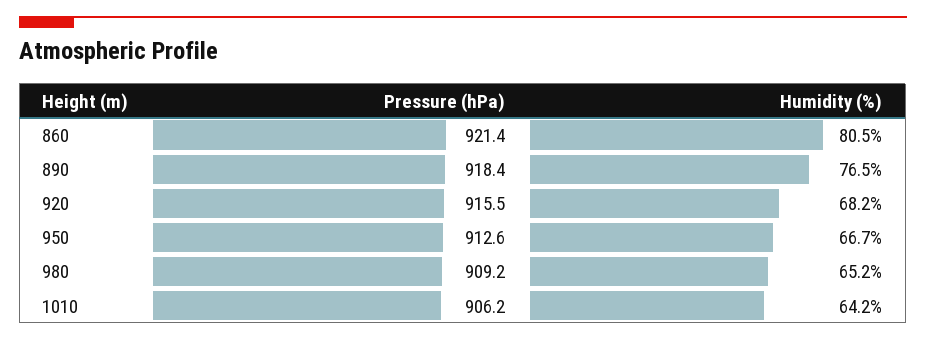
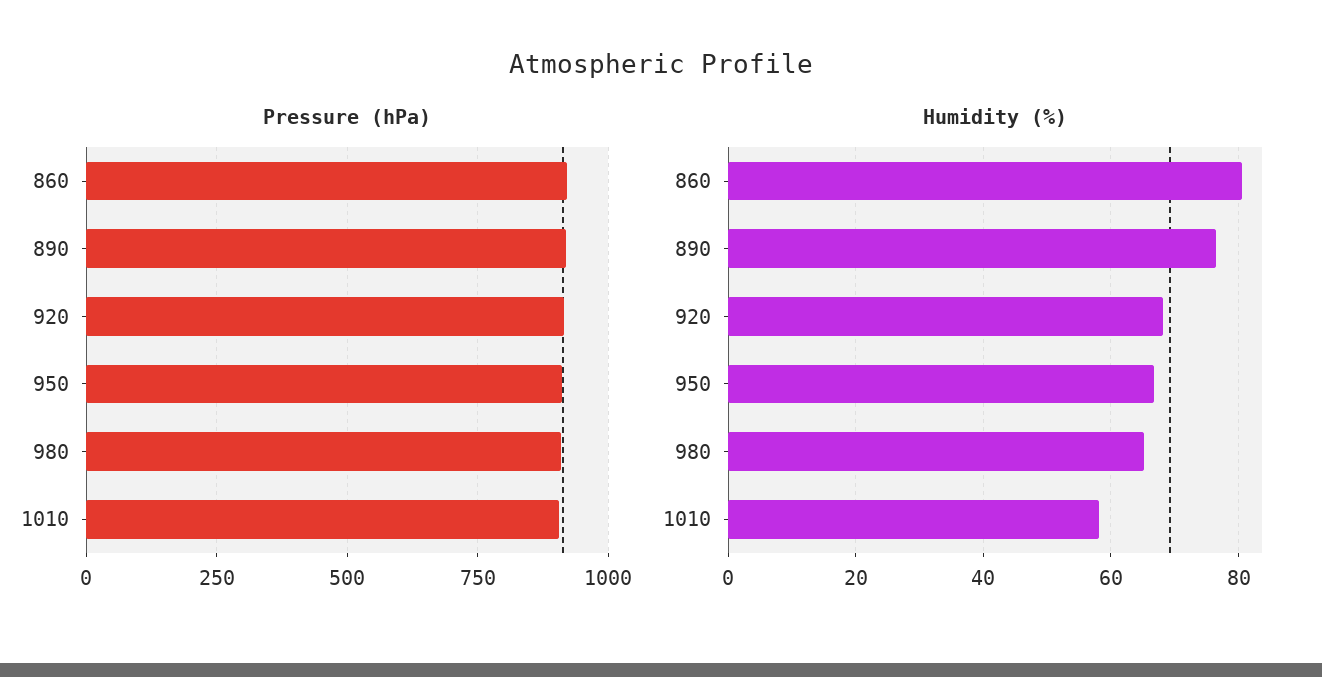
  {
    "Pressure (hPa)": {
      "860": 921.4,
      "890": 918.4,
      "920": 915.5,
      "950": 912.6,
      "980": 909.2,
      "1010": 906.2
    },
    "Humidity (%)": {
      "860": 80.5,
      "890": 76.5,
      "920": 68.2,
      "950": 66.7,
      "980": 65.2,
-     "1010": 64.2
+     "1010": 58
    }
  }

